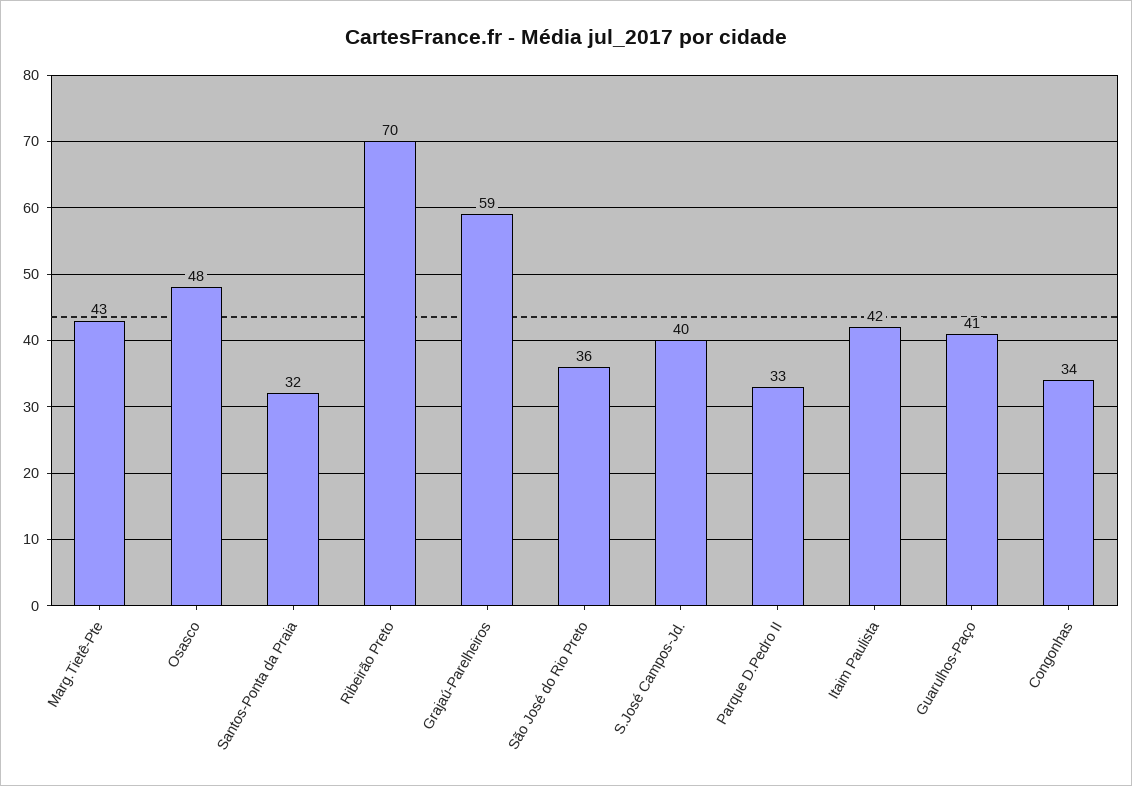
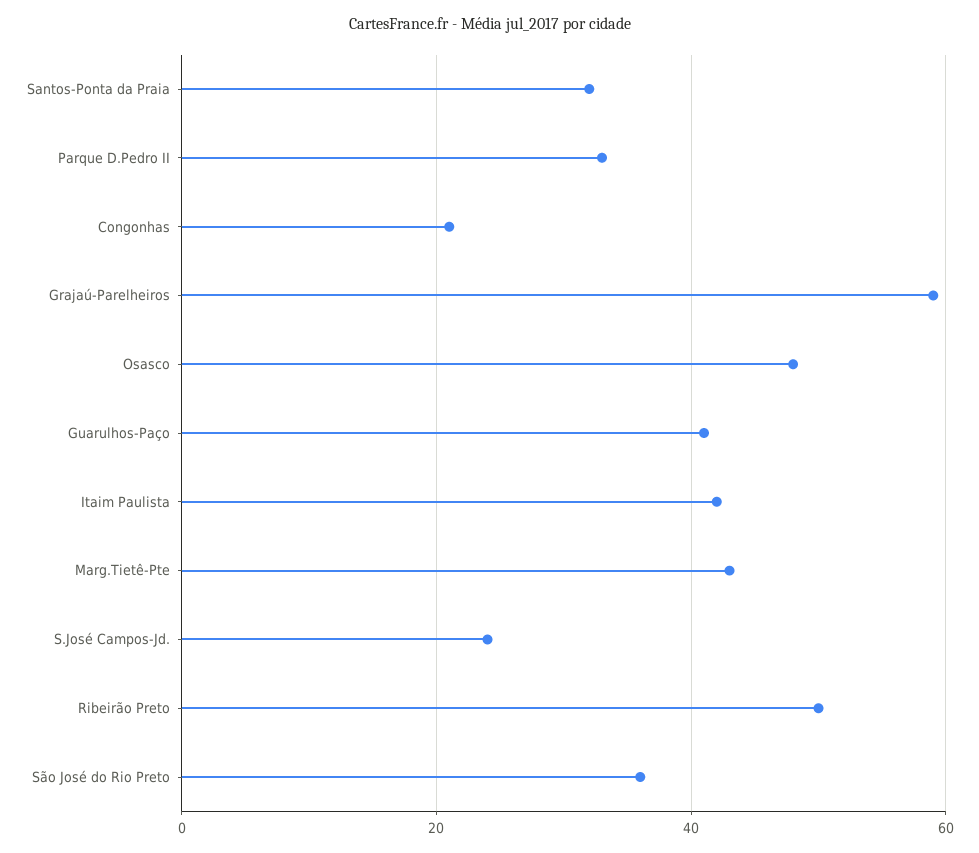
  {
    "Marg.Tietê-Pte": 43,
    "Osasco": 48,
    "Santos-Ponta da Praia": 32,
-   "Ribeirão Preto": 70,
+   "Ribeirão Preto": 50,
    "Grajaú-Parelheiros": 59,
    "São José do Rio Preto": 36,
-   "S.José Campos-Jd.": 40,
+   "S.José Campos-Jd.": 25,
    "Parque D.Pedro II": 33,
    "Itaim Paulista": 42,
    "Guarulhos-Paço": 41,
-   "Congonhas": 34
+   "Congonhas": 20
  }

